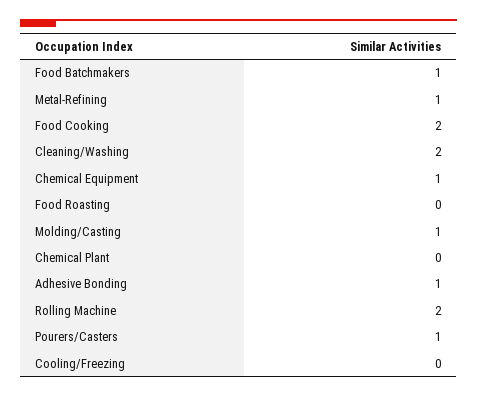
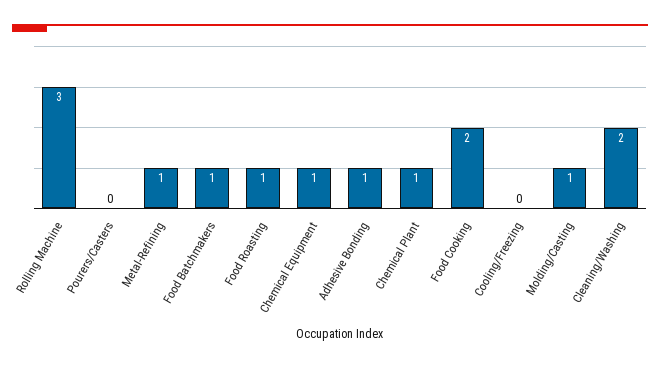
  {
    "Food Batchmakers": 1,
    "Metal-Refining": 1,
    "Food Cooking": 2,
    "Cleaning/Washing": 2,
    "Chemical Equipment": 1,
-   "Food Roasting": 0,
+   "Food Roasting": 1,
    "Molding/Casting": 1,
-   "Chemical Plant": 0,
+   "Chemical Plant": 1,
    "Adhesive Bonding": 1,
-   "Rolling Machine": 2,
+   "Rolling Machine": 3,
-   "Pourers/Casters": 1,
+   "Pourers/Casters": 0,
    "Cooling/Freezing": 0
  }

